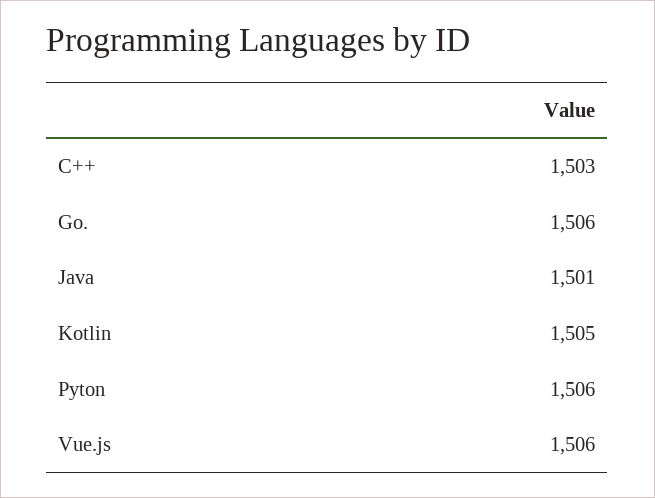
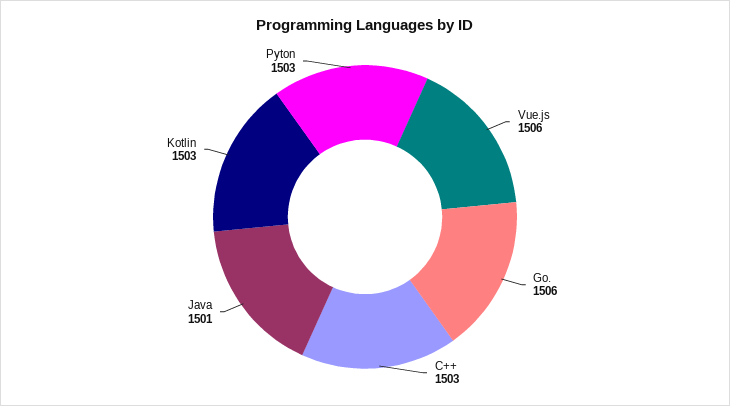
  {
    "C++": 1503,
    "Go.": 1506,
    "Java": 1501,
-   "Kotlin": 1505,
+   "Kotlin": 1503,
-   "Pyton": 1506,
+   "Pyton": 1503,
    "Vue.js": 1506
  }

